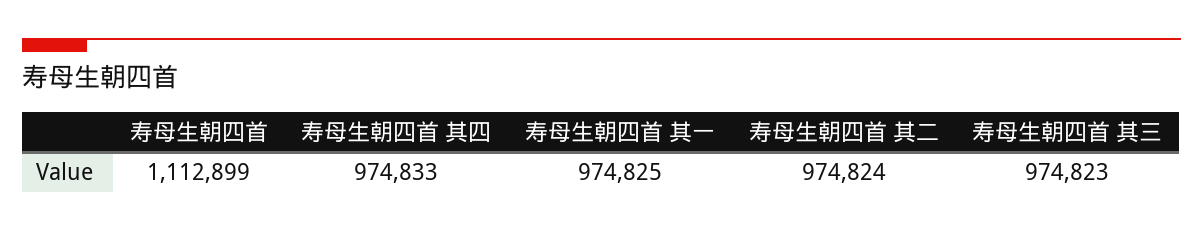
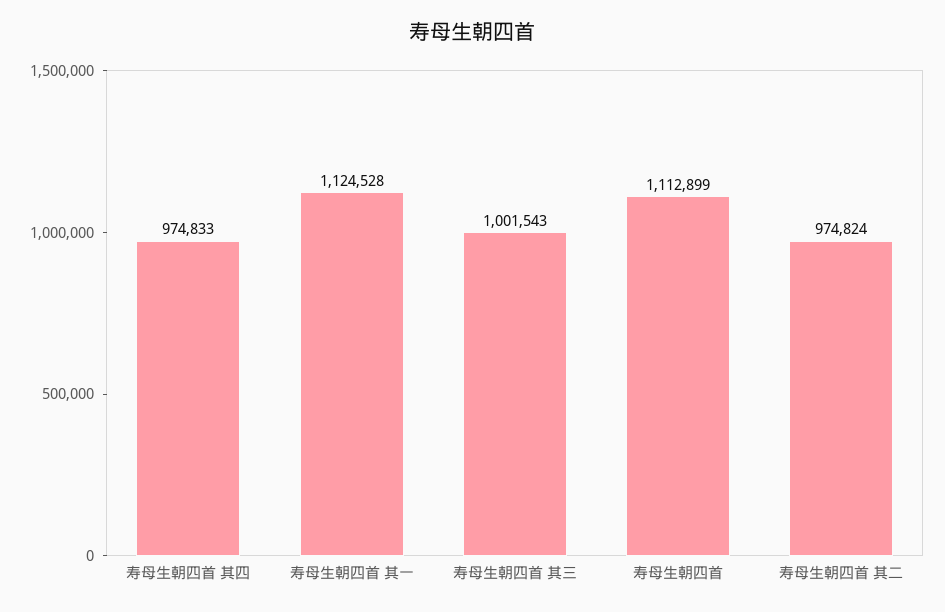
  {
    "寿母生朝四首": 1112899,
    "寿母生朝四首 其四": 974833,
-   "寿母生朝四首 其一": 974825,
+   "寿母生朝四首 其一": 1124528,
    "寿母生朝四首 其二": 974824,
-   "寿母生朝四首 其三": 974823
+   "寿母生朝四首 其三": 1001543
  }

